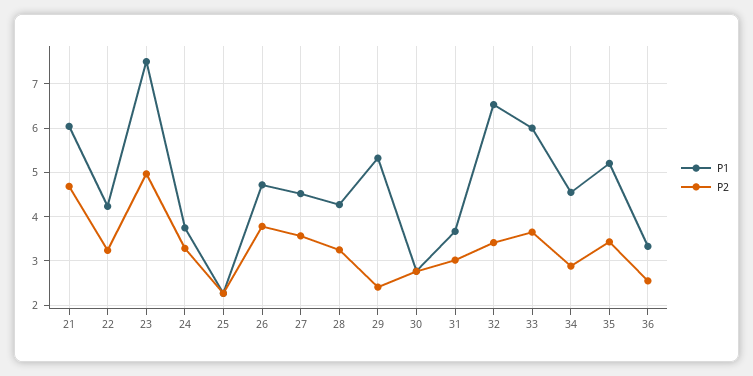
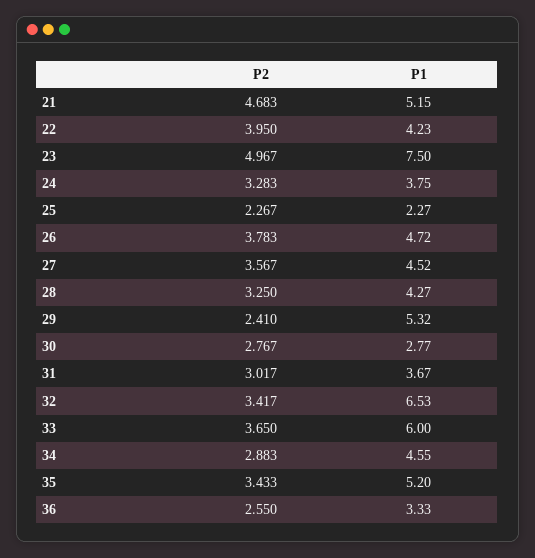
  {
    "P1": {
-     "21": 6,
+     "21": 5.15,
      "22": 4.23,
      "23": 7.5,
      "24": 3.75,
      "25": 2.27,
      "26": 4.72,
      "27": 4.52,
      "28": 4.27,
      "29": 5.32,
      "30": 2.77,
      "31": 3.67,
      "32": 6.53,
      "33": 6,
      "34": 4.55,
      "35": 5.2,
      "36": 3.33
    },
    "P2": {
      "21": 4.683,
-     "22": 3.2,
+     "22": 3.95,
      "23": 4.967,
      "24": 3.283,
      "25": 2.267,
      "26": 3.783,
      "27": 3.567,
      "28": 3.25,
      "29": 2.41,
      "30": 2.767,
      "31": 3.017,
      "32": 3.417,
      "33": 3.65,
      "34": 2.883,
      "35": 3.433,
      "36": 2.55
    }
  }

